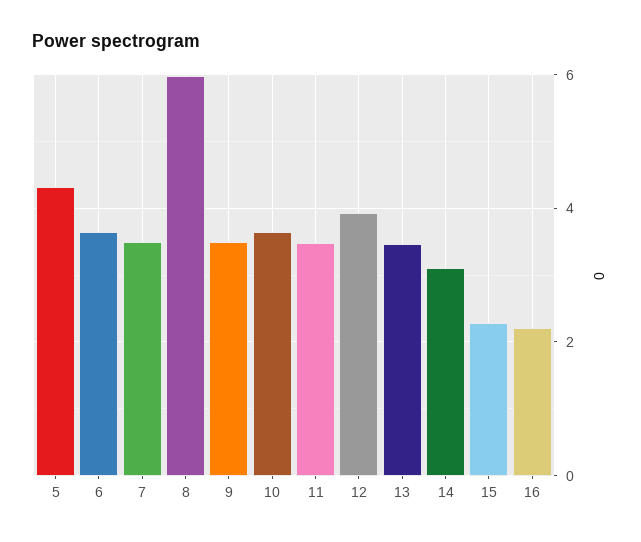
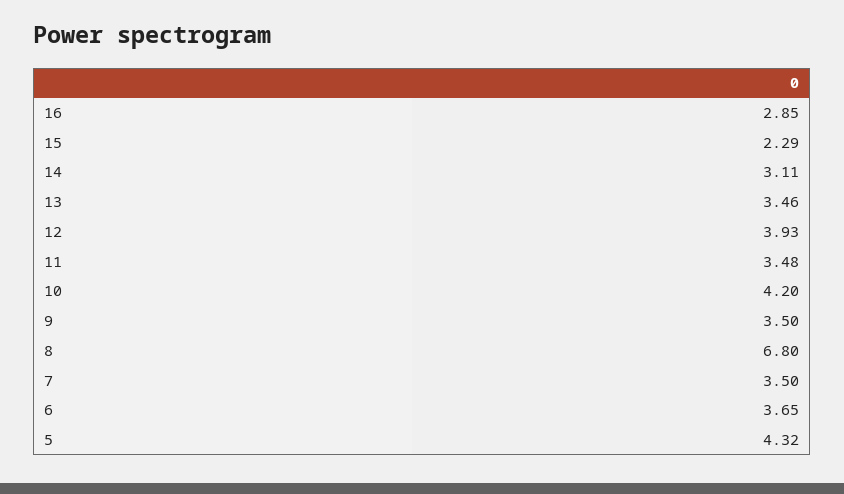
  {
    "5": 4.32,
    "6": 3.65,
    "7": 3.5,
-   "8": 6,
+   "8": 6.8,
    "9": 3.5,
-   "10": 3.6,
+   "10": 4.2,
    "11": 3.48,
    "12": 3.93,
    "13": 3.46,
    "14": 3.11,
    "15": 2.29,
-   "16": 2.2
+   "16": 2.85
  }

